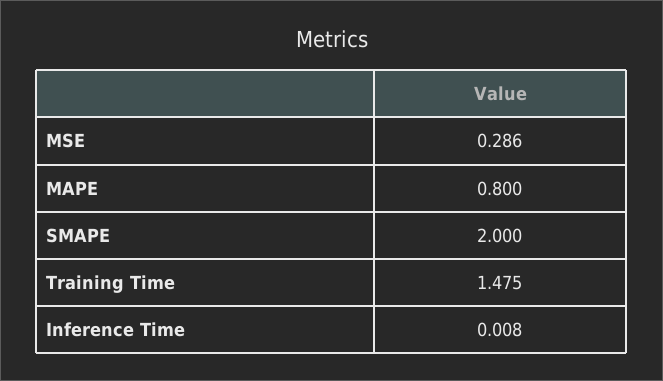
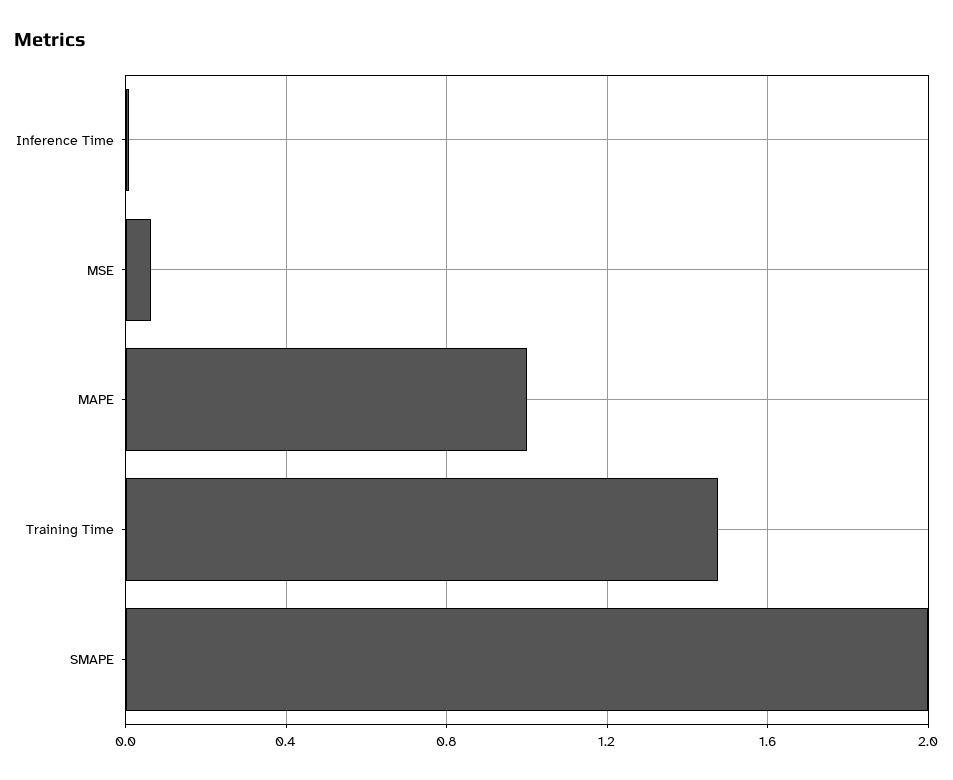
  {
-   "MSE": 0.286,
+   "MSE": 0.05,
-   "MAPE": 0.8,
+   "MAPE": 1,
    "SMAPE": 2,
    "Training Time": 1.475,
    "Inference Time": 0.008
  }

